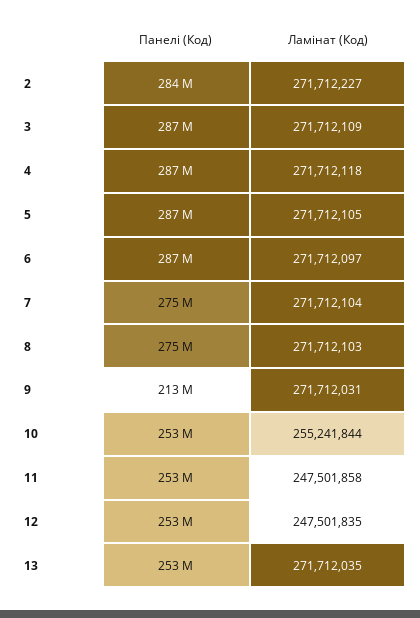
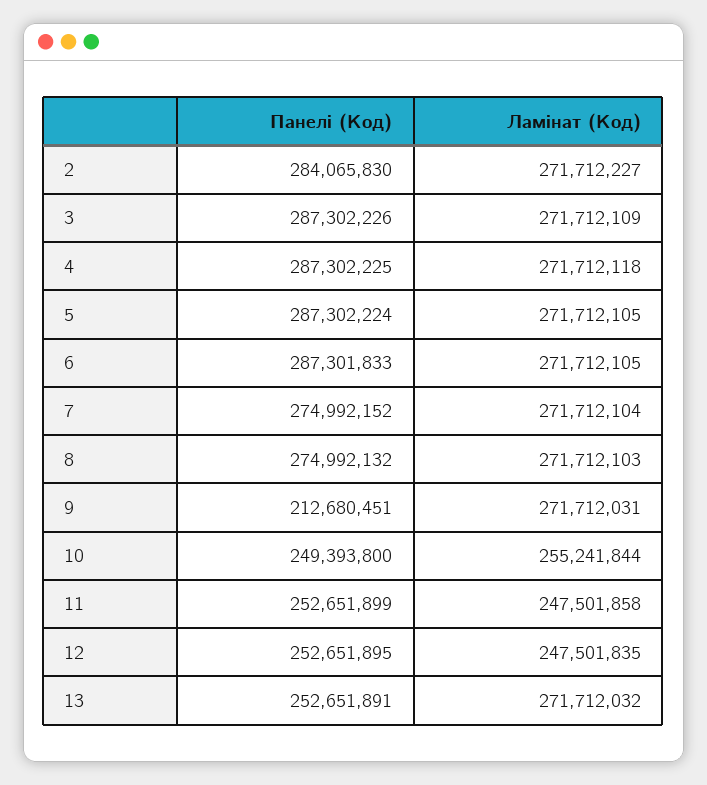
  {
    "Панелі (Код)": {
      "2": 284065830,
      "3": 287302226,
      "4": 287302225,
      "5": 287302224,
      "6": 287301833,
      "7": 274992152,
      "8": 274992132,
      "9": 212680451,
-     "10": 253000000,
+     "10": 249393800,
      "11": 252651899,
      "12": 252651895,
      "13": 252651891
    },
    "Ламінат (Код)": {
      "2": 271712227,
      "3": 271712109,
      "4": 271712118,
      "5": 271712105,
-     "6": 271712097,
+     "6": 271712105,
      "7": 271712104,
      "8": 271712103,
      "9": 271712031,
      "10": 255241844,
      "11": 247501858,
      "12": 247501835,
-     "13": 271712035
+     "13": 271712032
    }
  }

